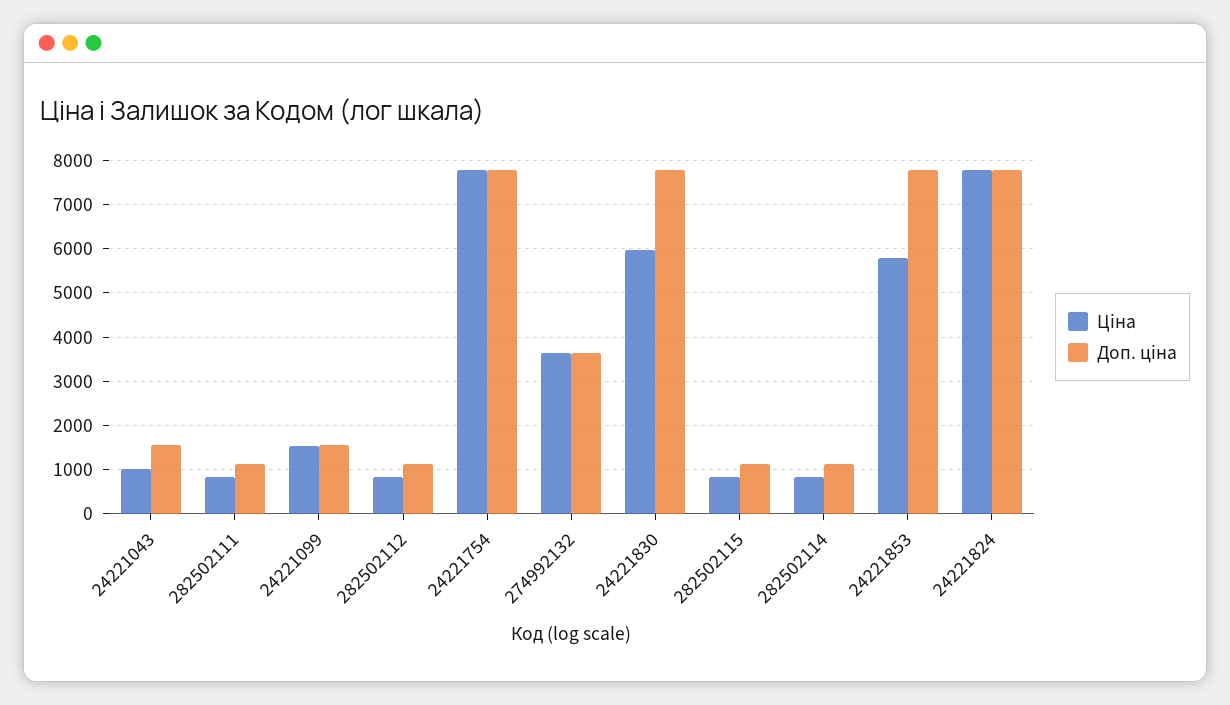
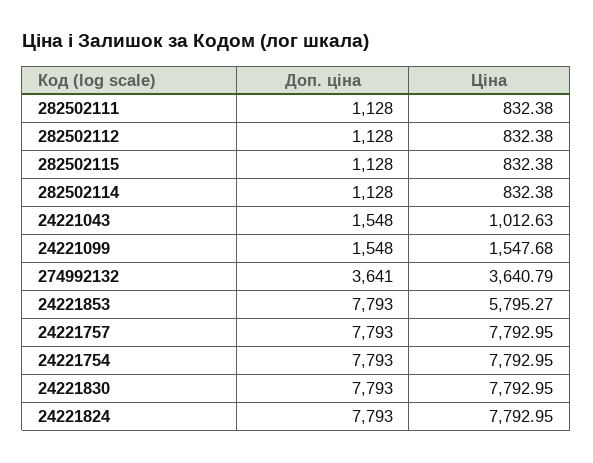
  {
    "Ціна": {
      "24221043": 1012.63,
      "282502111": 832.38,
      "24221099": 1547.68,
      "282502112": 832.38,
      "24221754": 7792.95,
      "274992132": 3640.79,
-     "24221830": 6000,
+     "24221830": 7792.95,
      "282502115": 832.38,
      "282502114": 832.38,
      "24221853": 5795.27,
-     "24221824": 7792.95
+     "24221824": 7792.95,
+     "24221757": 7792.95
    },
    "Доп. ціна": {
      "24221043": 1548,
      "282502111": 1128,
      "24221099": 1548,
      "282502112": 1128,
      "24221754": 7793,
      "274992132": 3641,
      "24221830": 7793,
      "282502115": 1128,
      "282502114": 1128,
      "24221853": 7793,
-     "24221824": 7793
+     "24221824": 7793,
+     "24221757": 7793
    }
  }

